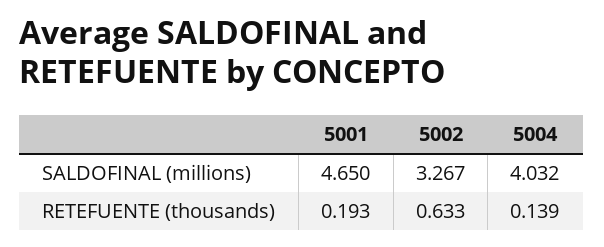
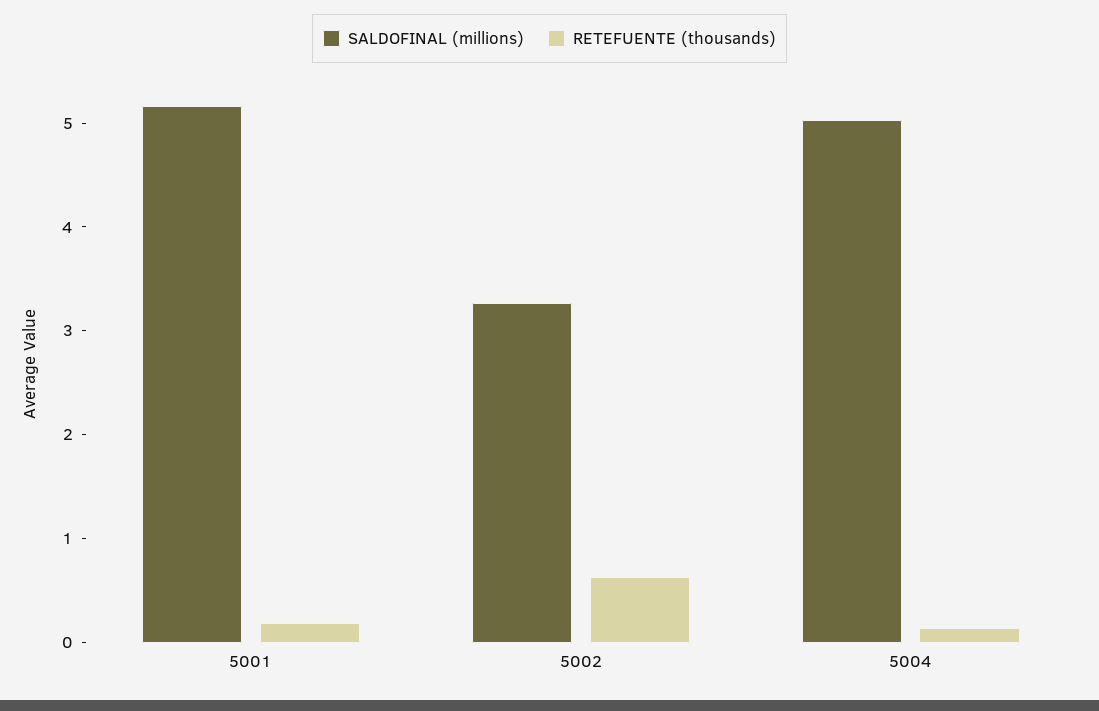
  {
    "SALDOFINAL (millions)": {
-     "5001": 4.65,
+     "5001": 5.2,
      "5002": 3.267,
-     "5004": 4.032
+     "5004": 5
    },
    "RETEFUENTE (thousands)": {
      "5001": 0.193,
      "5002": 0.633,
      "5004": 0.139
    }
  }

